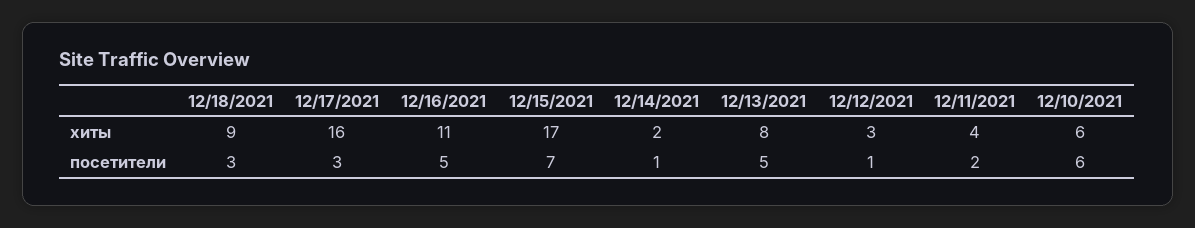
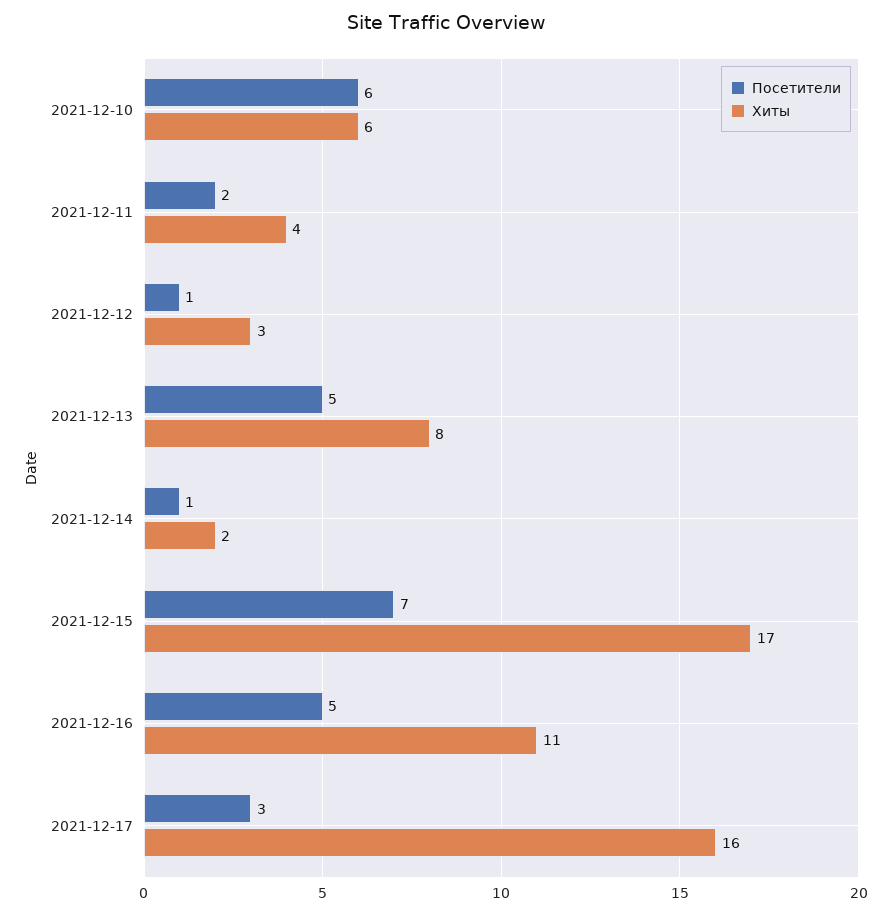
  {
    "хиты": {
-     "12/18/2021": 9,
      "12/17/2021": 16,
      "12/16/2021": 11,
      "12/15/2021": 17,
      "12/14/2021": 2,
      "12/13/2021": 8,
      "12/12/2021": 3,
      "12/11/2021": 4,
      "12/10/2021": 6
    },
    "посетители": {
-     "12/18/2021": 3,
      "12/17/2021": 3,
      "12/16/2021": 5,
      "12/15/2021": 7,
      "12/14/2021": 1,
      "12/13/2021": 5,
      "12/12/2021": 1,
      "12/11/2021": 2,
      "12/10/2021": 6
    }
  }

